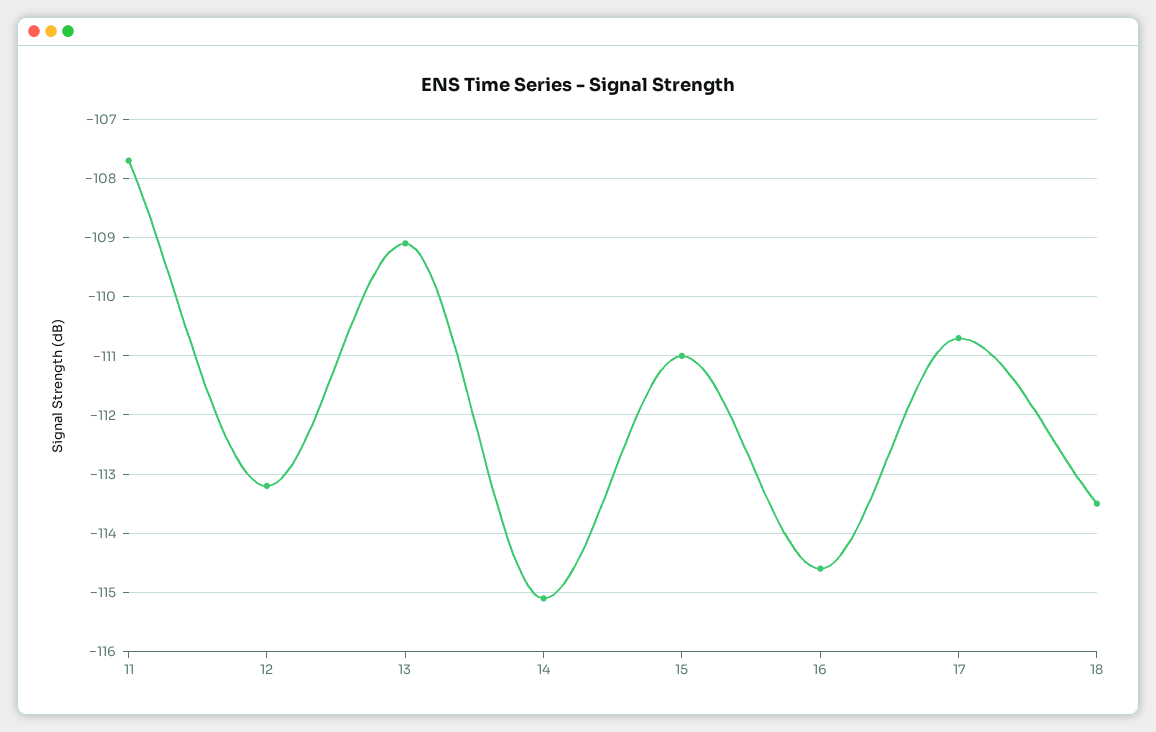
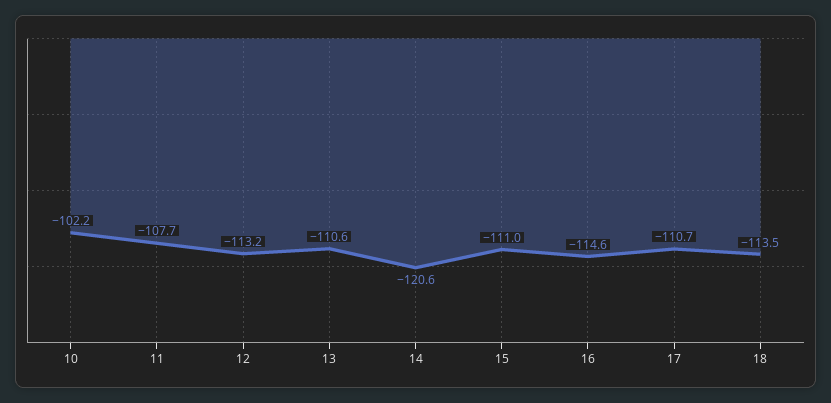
  {
    "11": -107.7,
    "12": -113.2,
-   "13": -109,
+   "13": -110.6,
-   "14": -115,
+   "14": -120.6,
    "15": -111,
    "16": -114.6,
    "17": -110.7,
-   "18": -113.5
+   "18": -113.5,
+   "10": -102.2
  }

